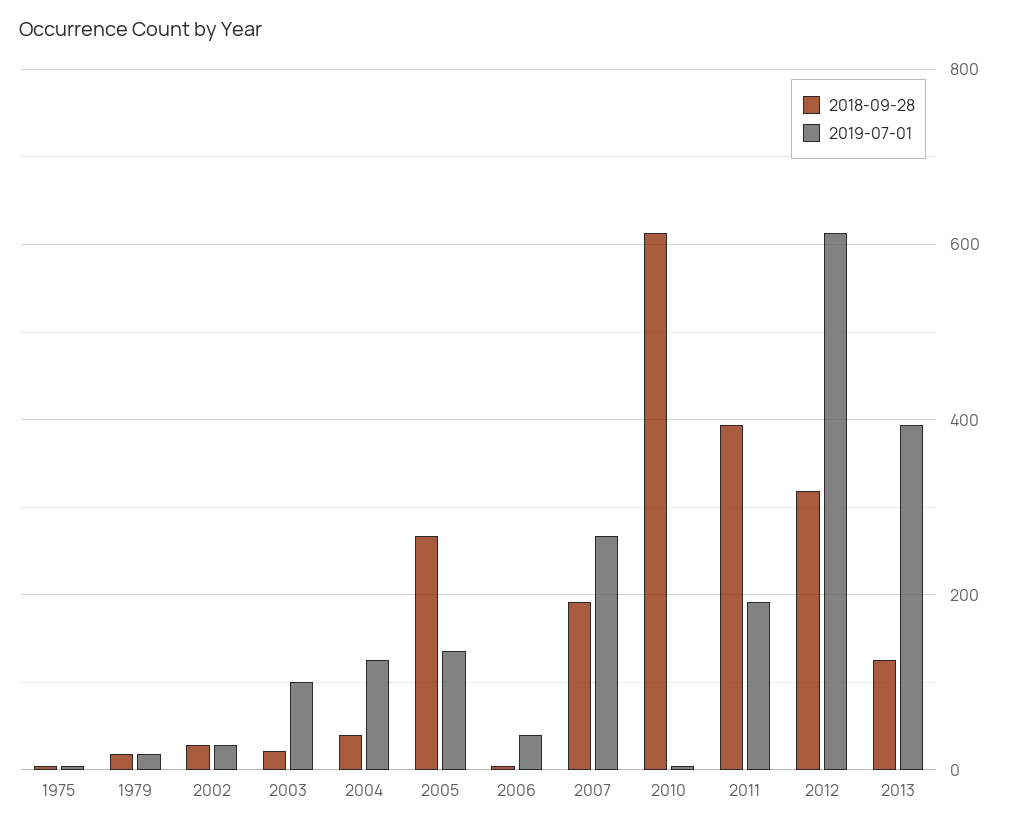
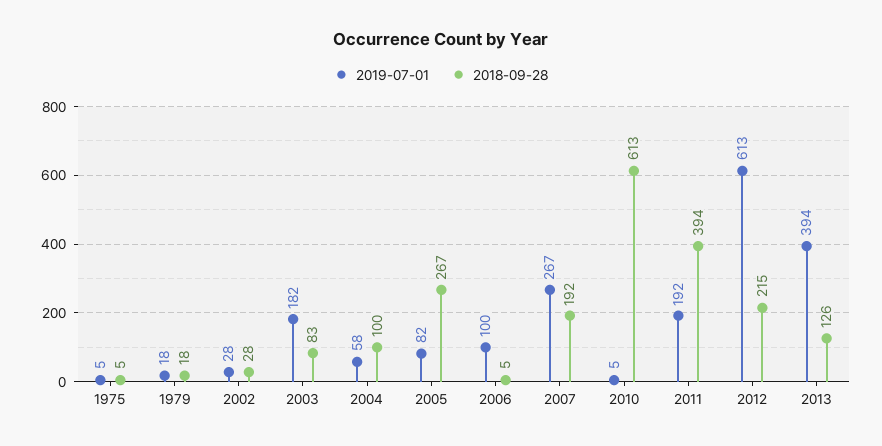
  {
    "2018-09-28": {
      "1975": 5,
      "1979": 18,
      "2002": 28,
-     "2003": 20,
+     "2003": 83,
-     "2004": 40,
+     "2004": 100,
      "2005": 267,
      "2006": 5,
      "2007": 192,
      "2010": 613,
      "2011": 394,
-     "2012": 320,
+     "2012": 215,
      "2013": 126
    },
    "2019-07-01": {
      "1975": 5,
      "1979": 18,
      "2002": 28,
-     "2003": 100,
+     "2003": 182,
-     "2004": 120,
+     "2004": 58,
-     "2005": 140,
+     "2005": 82,
-     "2006": 40,
+     "2006": 100,
      "2007": 267,
      "2010": 5,
      "2011": 192,
      "2012": 613,
      "2013": 394
    }
  }

